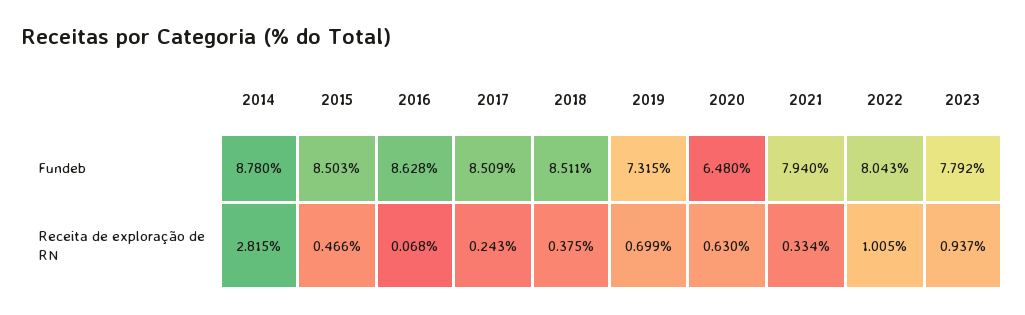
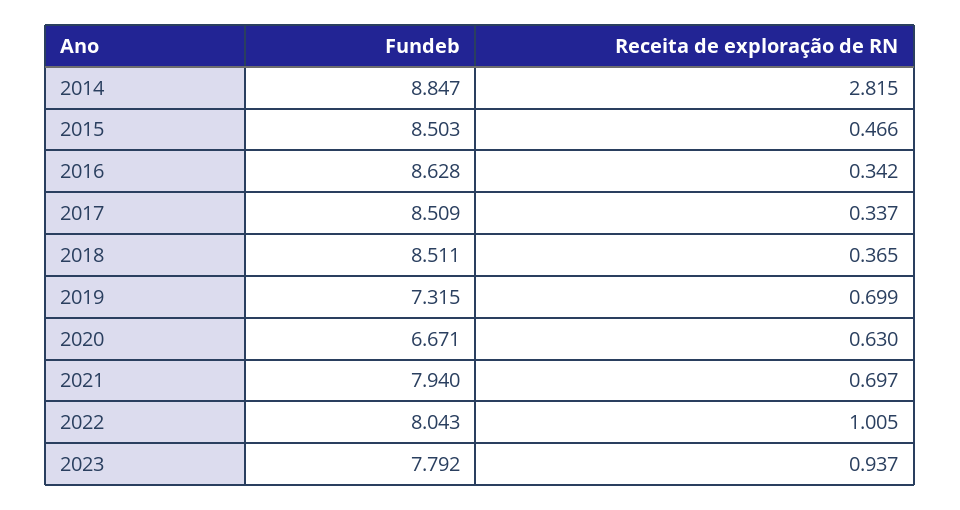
  {
    "2014": {
-     "Fundeb": 8.78,
+     "Fundeb": 8.847,
      "Receita de exploração de RN": 2.815
    },
    "2015": {
      "Fundeb": 8.503,
      "Receita de exploração de RN": 0.466
    },
    "2016": {
      "Fundeb": 8.628,
-     "Receita de exploração de RN": 0.068
+     "Receita de exploração de RN": 0.342
    },
    "2017": {
      "Fundeb": 8.509,
-     "Receita de exploração de RN": 0.243
+     "Receita de exploração de RN": 0.337
    },
    "2018": {
      "Fundeb": 8.511,
-     "Receita de exploração de RN": 0.375
+     "Receita de exploração de RN": 0.365
    },
    "2019": {
      "Fundeb": 7.315,
      "Receita de exploração de RN": 0.699
    },
    "2020": {
-     "Fundeb": 6.48,
+     "Fundeb": 6.671,
      "Receita de exploração de RN": 0.63
    },
    "2021": {
      "Fundeb": 7.94,
-     "Receita de exploração de RN": 0.334
+     "Receita de exploração de RN": 0.697
    },
    "2022": {
      "Fundeb": 8.043,
      "Receita de exploração de RN": 1.005
    },
    "2023": {
      "Fundeb": 7.792,
      "Receita de exploração de RN": 0.937
    }
  }

